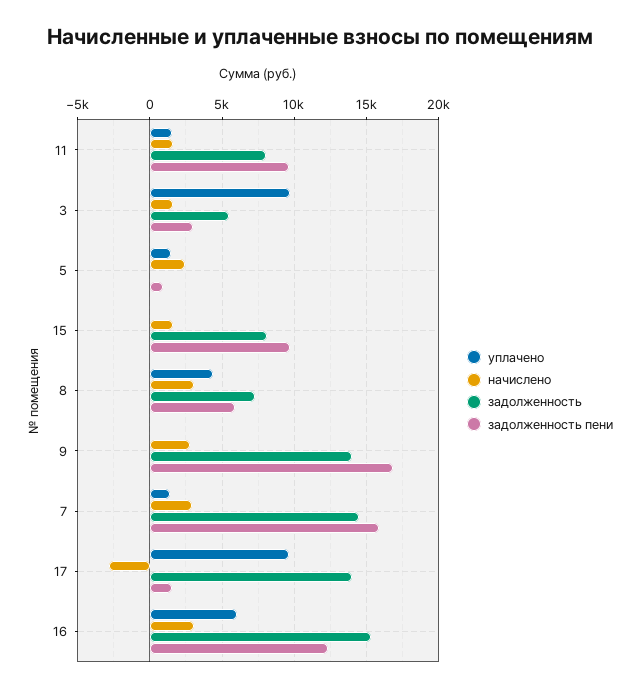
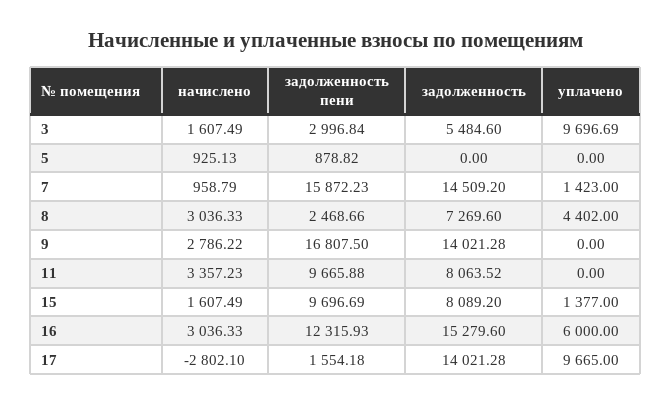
  {
    "уплачено": {
-     "11": 1500,
+     "11": 0,
      "3": 9696.69,
-     "5": 1500,
+     "5": 0,
-     "15": 0,
+     "15": 1377,
      "8": 4402,
      "9": 0,
      "7": 1423,
      "17": 9665,
      "16": 6000
    },
    "начислено": {
-     "11": 1500,
+     "11": 3357.23,
      "3": 1607.49,
-     "5": 2500,
+     "5": 925.13,
      "15": 1607.49,
      "8": 3036.33,
      "9": 2786.22,
-     "7": 3000,
+     "7": 958.79,
      "17": -2802.1,
      "16": 3036.33
    },
    "задолженность": {
      "11": 8063.52,
      "3": 5484.6,
      "5": 0,
      "15": 8089.2,
      "8": 7269.6,
      "9": 14021.28,
      "7": 14509.2,
      "17": 14021.28,
      "16": 15279.6
    },
    "задолженность пени": {
      "11": 9665.88,
      "3": 2996.84,
      "5": 878.82,
      "15": 9696.69,
-     "8": 6000,
+     "8": 2468.66,
      "9": 16807.5,
      "7": 15872.23,
      "17": 1554.18,
      "16": 12315.93
    }
  }

